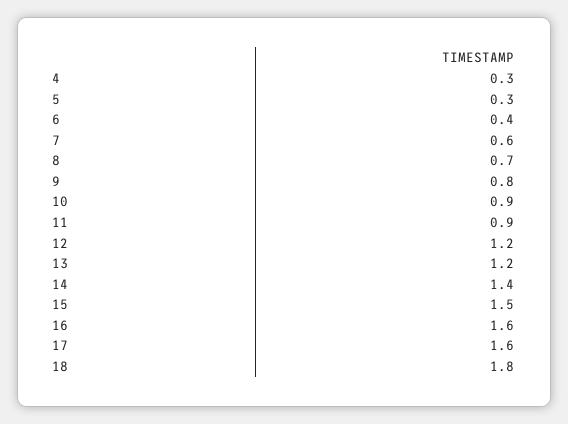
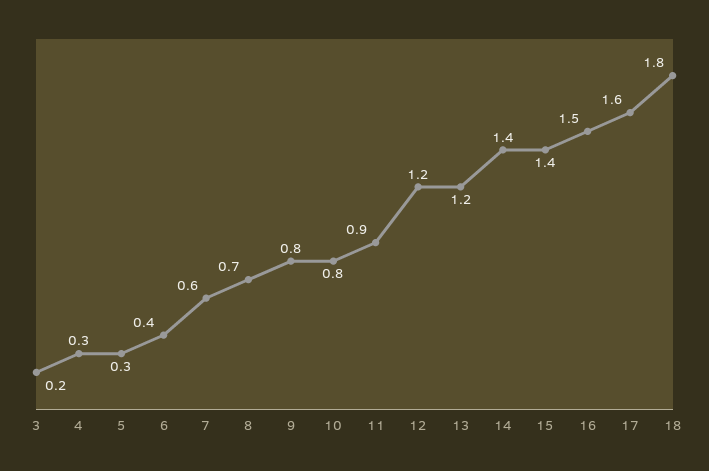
  {
    "4": 0.3,
    "5": 0.3,
    "6": 0.4,
    "7": 0.6,
    "8": 0.7,
    "9": 0.8,
-   "10": 0.9,
+   "10": 0.8,
    "11": 0.9,
    "12": 1.2,
    "13": 1.2,
    "14": 1.4,
-   "15": 1.5,
+   "15": 1.4,
-   "16": 1.6,
+   "16": 1.5,
    "17": 1.6,
-   "18": 1.8
+   "18": 1.8,
+   "3": 0.2
  }

